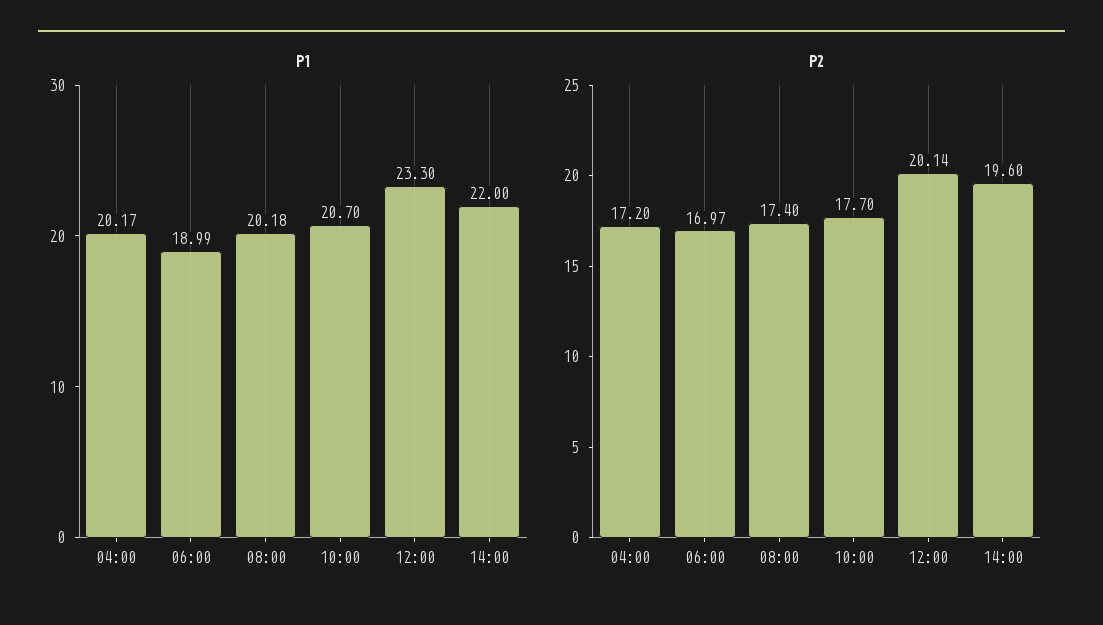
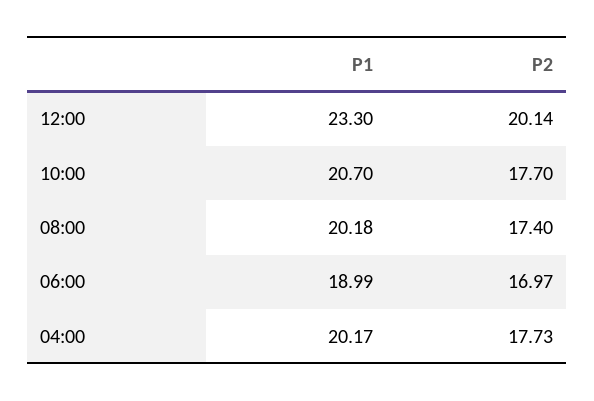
  {
    "P1": {
      "04:00": 20.17,
      "06:00": 18.99,
      "08:00": 20.18,
      "10:00": 20.7,
-     "12:00": 23.3,
+     "12:00": 23.3
-     "14:00": 22
    },
    "P2": {
-     "04:00": 17.2,
+     "04:00": 17.73,
      "06:00": 16.97,
      "08:00": 17.4,
      "10:00": 17.7,
-     "12:00": 20.14,
+     "12:00": 20.14
-     "14:00": 19.6
    }
  }

